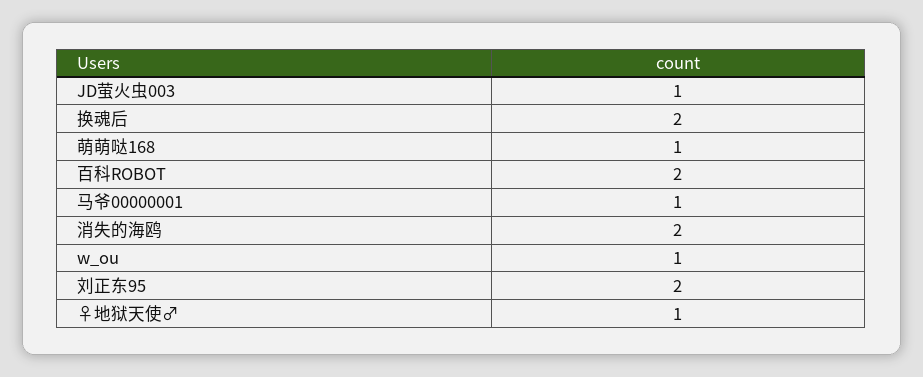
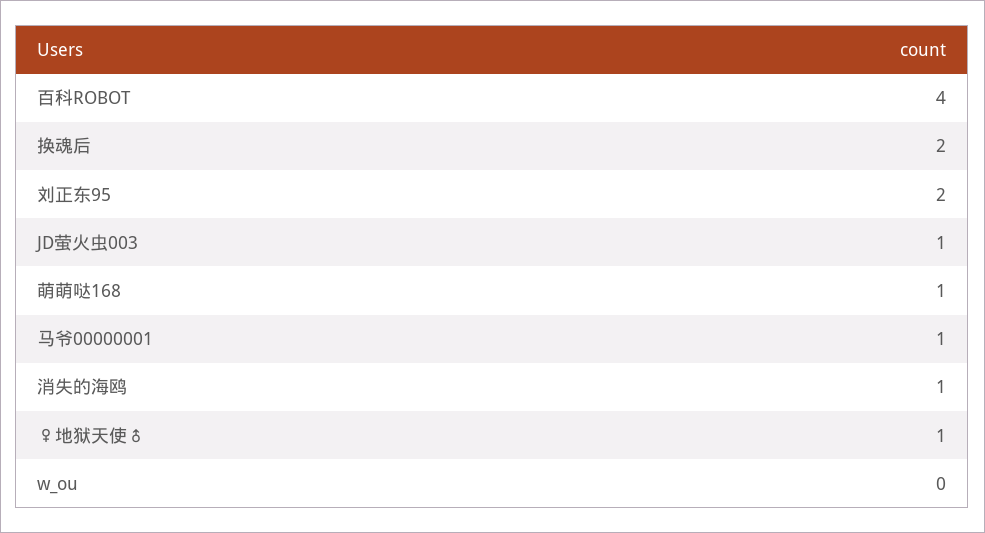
  {
    "JD萤火虫003": 1,
    "换魂后": 2,
    "萌萌哒168": 1,
-   "百科ROBOT": 2,
+   "百科ROBOT": 4,
    "马爷00000001": 1,
-   "消失的海鸥": 2,
+   "消失的海鸥": 1,
-   "w_ou": 1,
+   "w_ou": 0,
    "刘正东95": 2,
    "♀地狱天使♂": 1
  }

